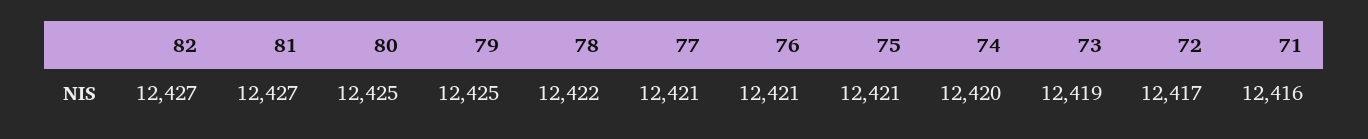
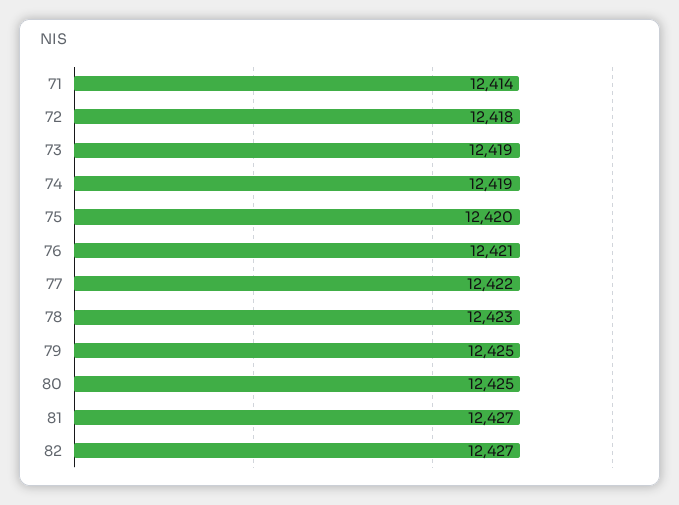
  {
    "82": 12427,
    "81": 12427,
    "80": 12425,
    "79": 12425,
-   "78": 12422,
+   "78": 12423,
-   "77": 12421,
+   "77": 12422,
    "76": 12421,
-   "75": 12421,
+   "75": 12420,
-   "74": 12420,
+   "74": 12419,
    "73": 12419,
-   "72": 12417,
+   "72": 12418,
-   "71": 12416
+   "71": 12414
  }

